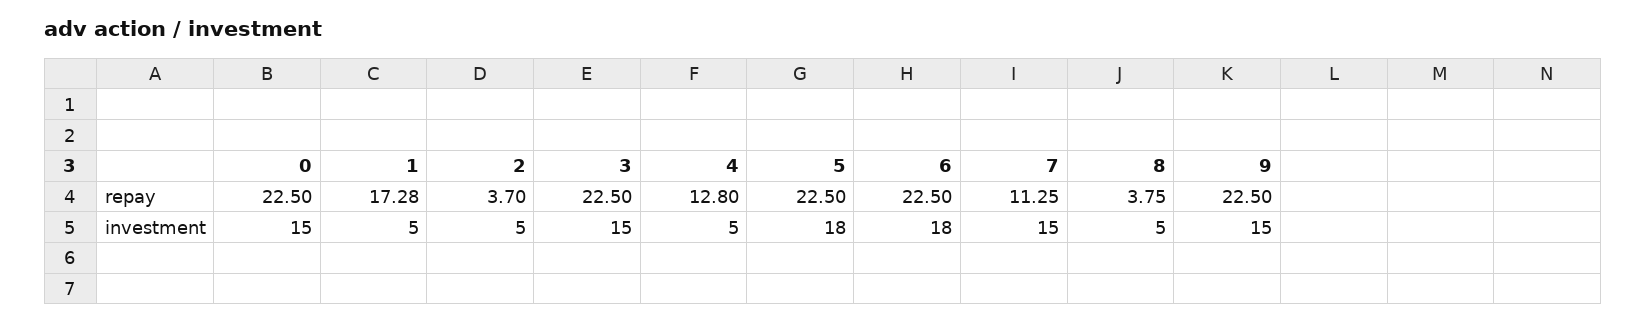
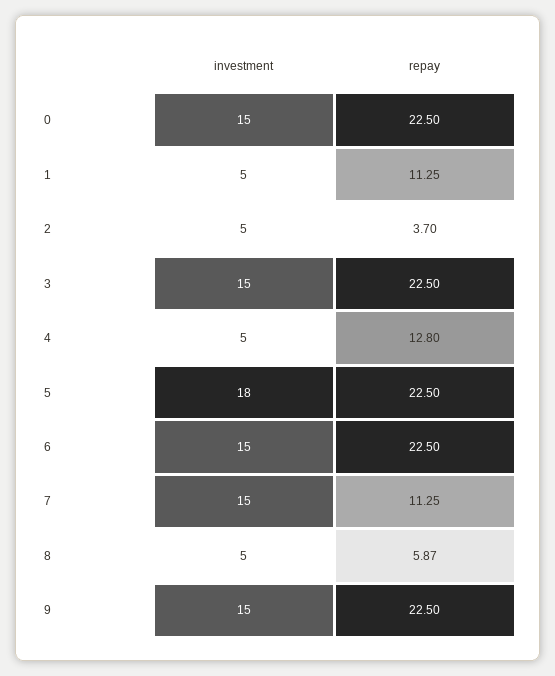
  {
    "0": {
      "repay": 22.5,
      "investment": 15
    },
    "1": {
-     "repay": 17.28,
+     "repay": 11.25,
      "investment": 5
    },
    "2": {
      "repay": 3.7,
      "investment": 5
    },
    "3": {
      "repay": 22.5,
      "investment": 15
    },
    "4": {
      "repay": 12.8,
      "investment": 5
    },
    "5": {
      "repay": 22.5,
      "investment": 18
    },
    "6": {
      "repay": 22.5,
-     "investment": 18
+     "investment": 15
    },
    "7": {
      "repay": 11.25,
      "investment": 15
    },
    "8": {
-     "repay": 3.75,
+     "repay": 5.87,
      "investment": 5
    },
    "9": {
      "repay": 22.5,
      "investment": 15
    }
  }

